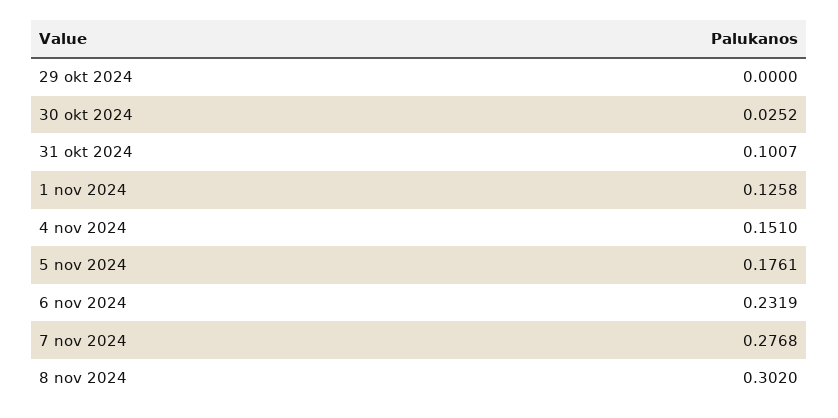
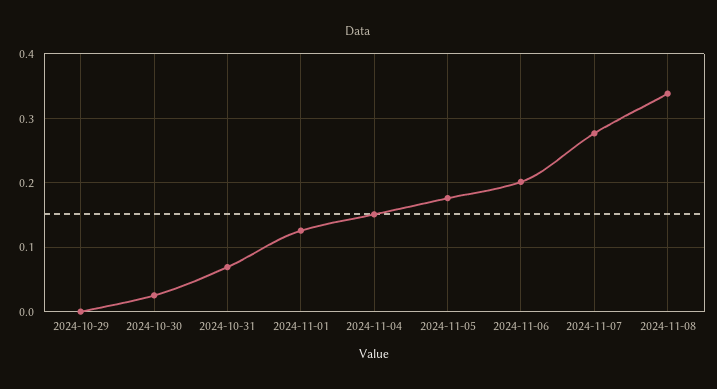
  {
    "29 okt 2024": 0,
    "30 okt 2024": 0.0252,
-   "31 okt 2024": 0.1007,
+   "31 okt 2024": 0.07,
    "1 nov 2024": 0.1258,
    "4 nov 2024": 0.151,
    "5 nov 2024": 0.1761,
-   "6 nov 2024": 0.2319,
+   "6 nov 2024": 0.2,
    "7 nov 2024": 0.2768,
-   "8 nov 2024": 0.302
+   "8 nov 2024": 0.34
  }

